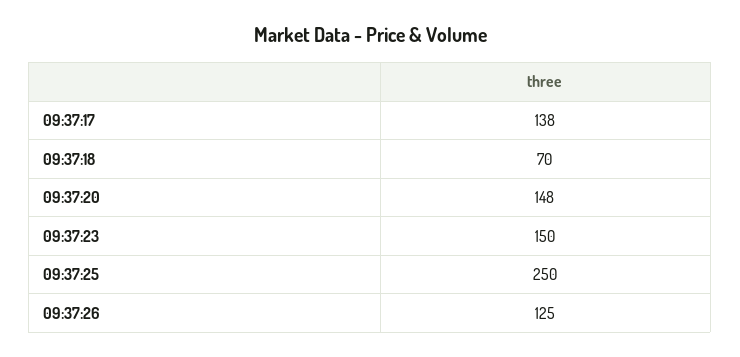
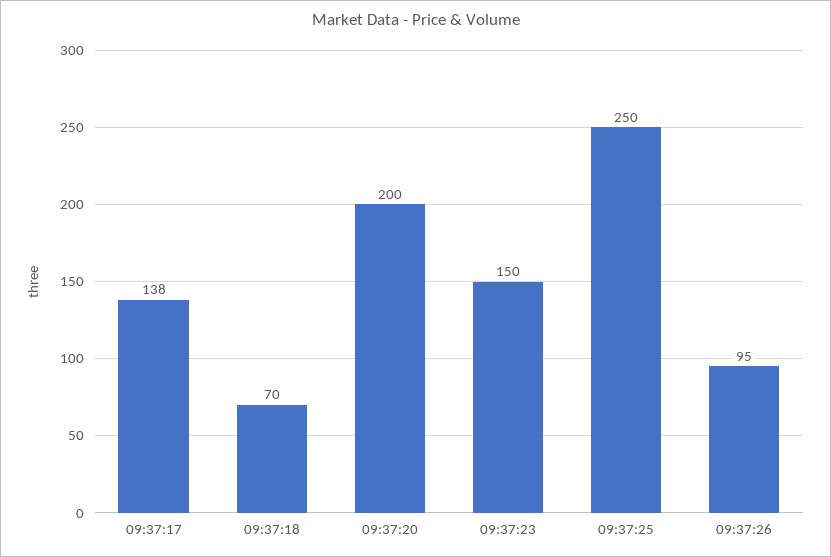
  {
    "09:37:17": 138,
    "09:37:18": 70,
-   "09:37:20": 148,
+   "09:37:20": 200,
    "09:37:23": 150,
    "09:37:25": 250,
-   "09:37:26": 125
+   "09:37:26": 95
  }

